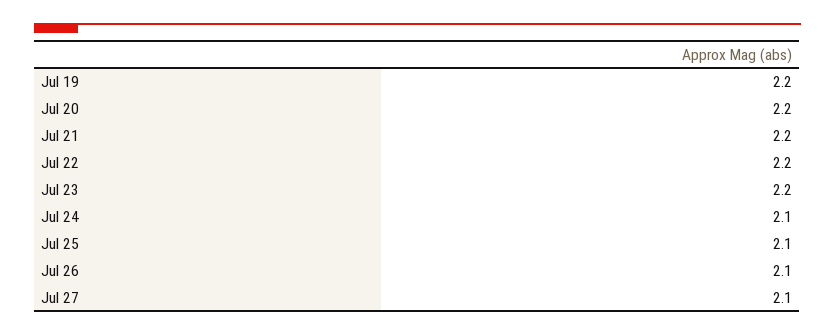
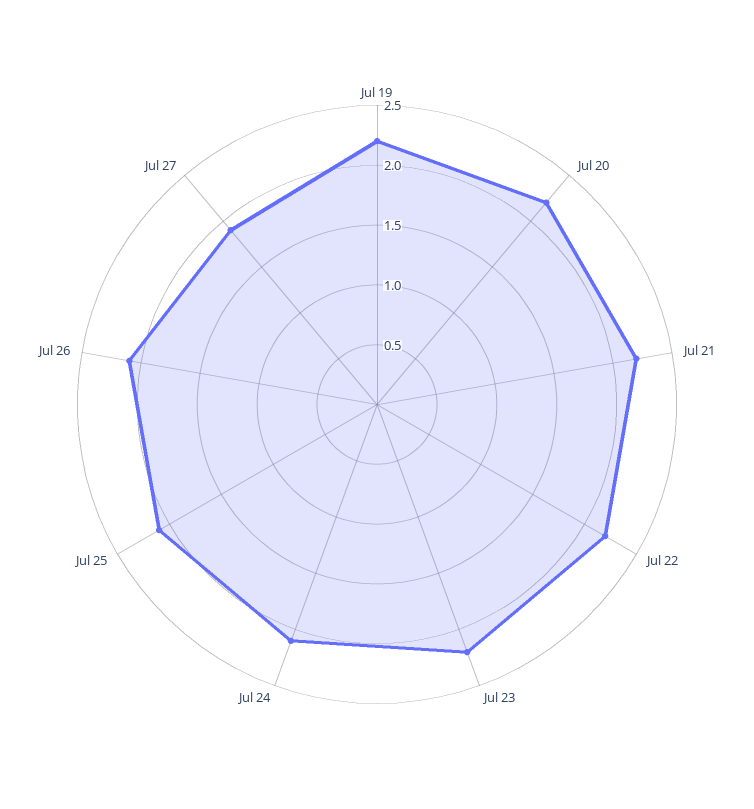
  {
    "Jul 19": 2.2,
    "Jul 20": 2.2,
    "Jul 21": 2.2,
    "Jul 22": 2.2,
    "Jul 23": 2.2,
    "Jul 24": 2.1,
    "Jul 25": 2.1,
    "Jul 26": 2.1,
-   "Jul 27": 2.1
+   "Jul 27": 1.9
  }

